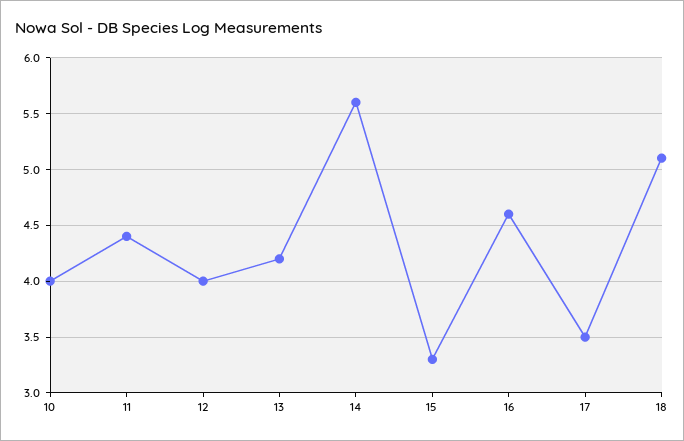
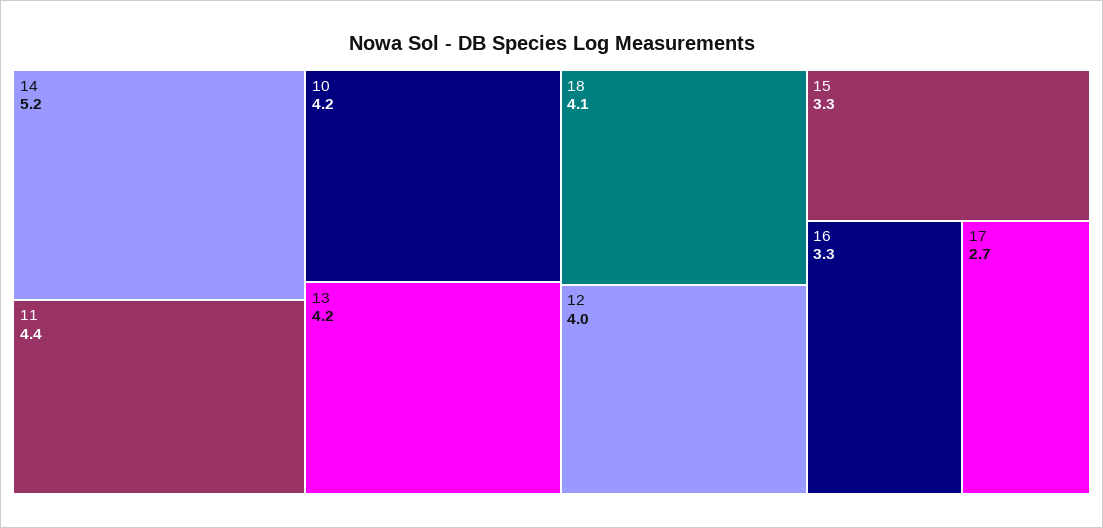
  {
-   "10": 4,
+   "10": 4.2,
    "11": 4.4,
    "12": 4,
    "13": 4.2,
-   "14": 5.6,
+   "14": 5.2,
    "15": 3.3,
-   "16": 4.6,
+   "16": 3.3,
-   "17": 3.5,
+   "17": 2.7,
-   "18": 5.1
+   "18": 4.1
  }

